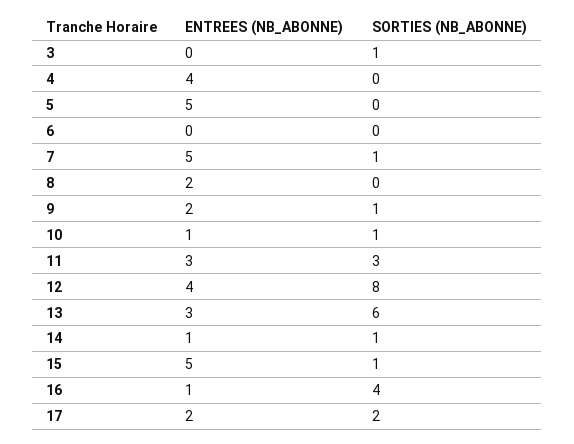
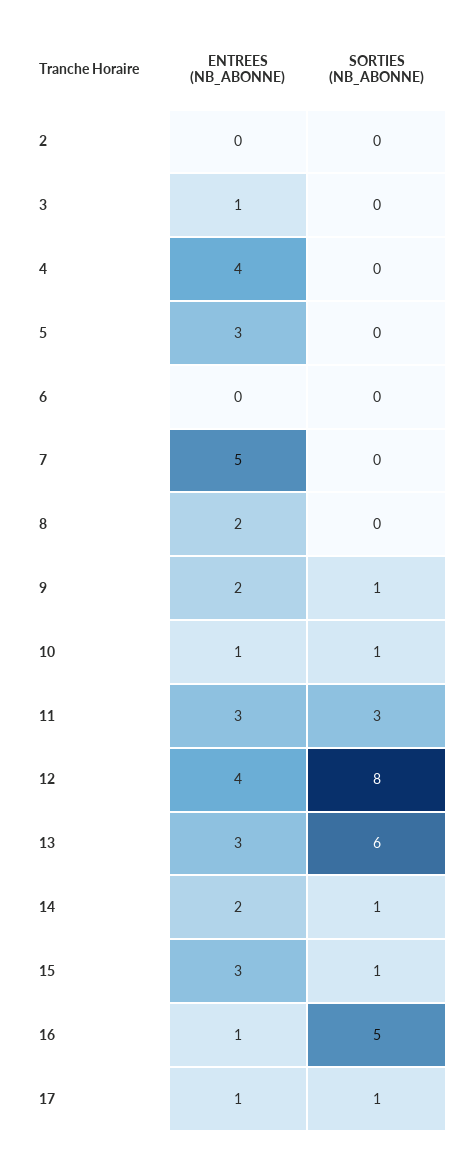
  {
    "ENTREES (NB_ABONNE)": {
-     "3": 0,
+     "3": 1,
      "4": 4,
-     "5": 5,
+     "5": 3,
      "6": 0,
      "7": 5,
      "8": 2,
      "9": 2,
      "10": 1,
      "11": 3,
      "12": 4,
      "13": 3,
-     "14": 1,
+     "14": 2,
-     "15": 5,
+     "15": 3,
      "16": 1,
-     "17": 2
+     "17": 1,
+     "2": 0
    },
    "SORTIES (NB_ABONNE)": {
-     "3": 1,
+     "3": 0,
      "4": 0,
      "5": 0,
      "6": 0,
-     "7": 1,
+     "7": 0,
      "8": 0,
      "9": 1,
      "10": 1,
      "11": 3,
      "12": 8,
      "13": 6,
      "14": 1,
      "15": 1,
-     "16": 4,
+     "16": 5,
-     "17": 2
+     "17": 1,
+     "2": 0
    }
  }

